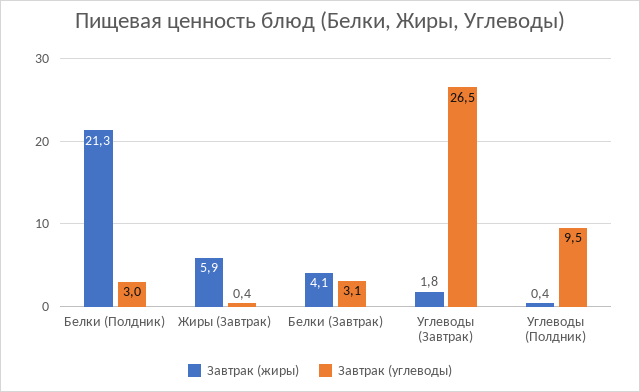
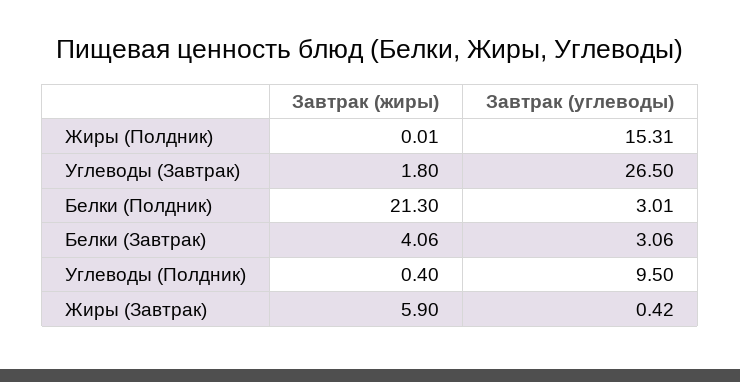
  {
    "Завтрак (жиры)": {
      "Белки (Полдник)": 21.3,
      "Жиры (Завтрак)": 5.9,
      "Белки (Завтрак)": 4.06,
      "Углеводы (Завтрак)": 1.8,
-     "Углеводы (Полдник)": 0.4
+     "Углеводы (Полдник)": 0.4,
+     "Жиры (Полдник)": 0.01
    },
    "Завтрак (углеводы)": {
      "Белки (Полдник)": 3.01,
      "Жиры (Завтрак)": 0.42,
      "Белки (Завтрак)": 3.06,
      "Углеводы (Завтрак)": 26.5,
-     "Углеводы (Полдник)": 9.5
+     "Углеводы (Полдник)": 9.5,
+     "Жиры (Полдник)": 15.31
    }
  }

